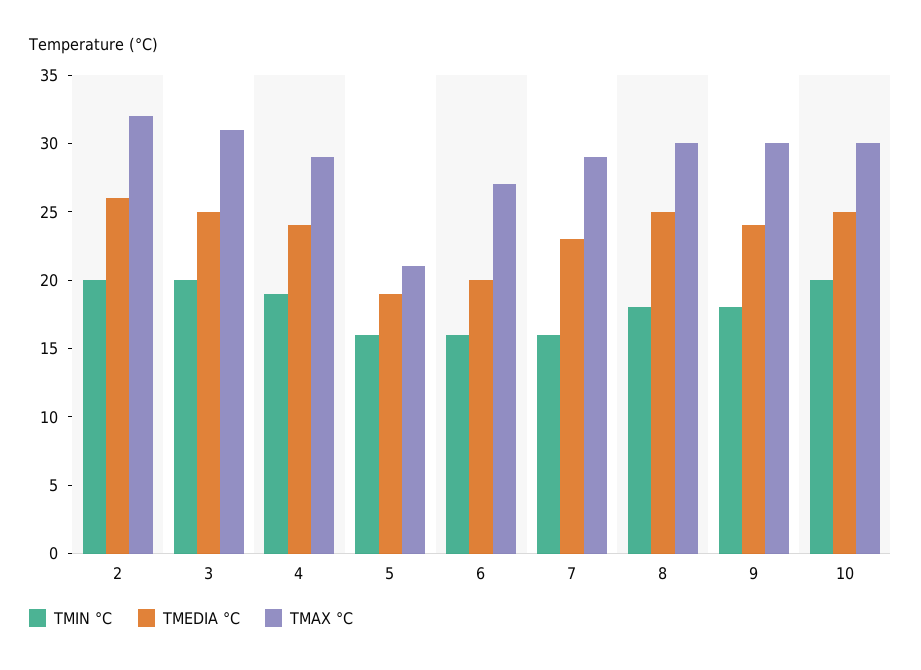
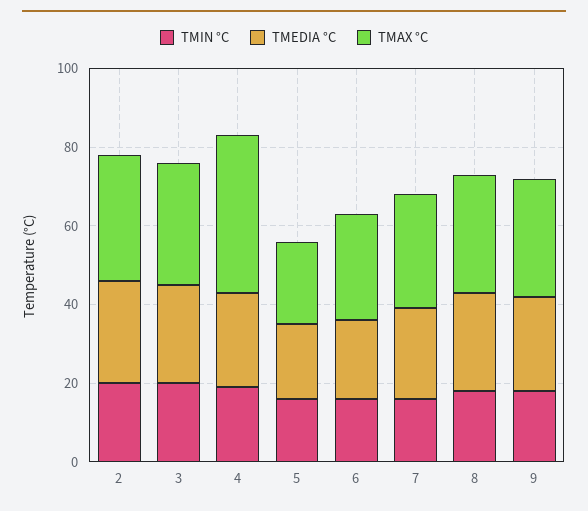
  {
    "TMIN °C": {
      "2": 20,
      "3": 20,
      "4": 19,
      "5": 16,
      "6": 16,
      "7": 16,
      "8": 18,
-     "9": 18,
+     "9": 18
-     "10": 20
    },
    "TMEDIA °C": {
      "2": 26,
      "3": 25,
      "4": 24,
      "5": 19,
      "6": 20,
      "7": 23,
      "8": 25,
-     "9": 24,
+     "9": 24
-     "10": 25
    },
    "TMAX °C": {
      "2": 32,
      "3": 31,
-     "4": 29,
+     "4": 40,
      "5": 21,
      "6": 27,
      "7": 29,
      "8": 30,
-     "9": 30,
+     "9": 30
-     "10": 30
    }
  }

